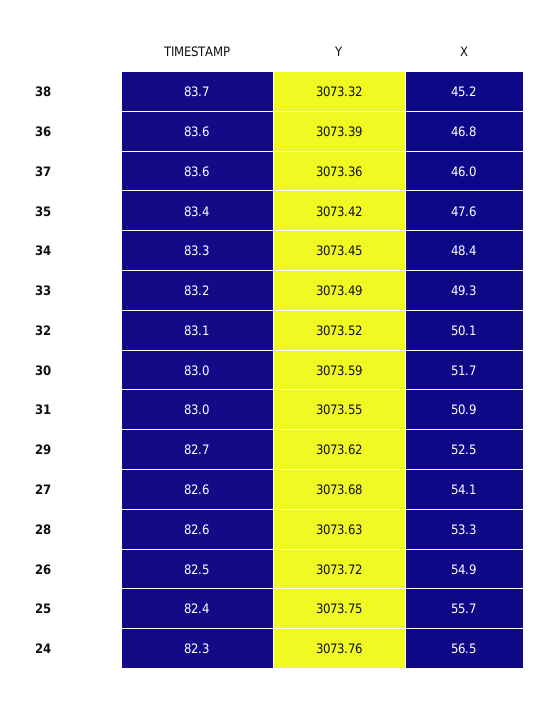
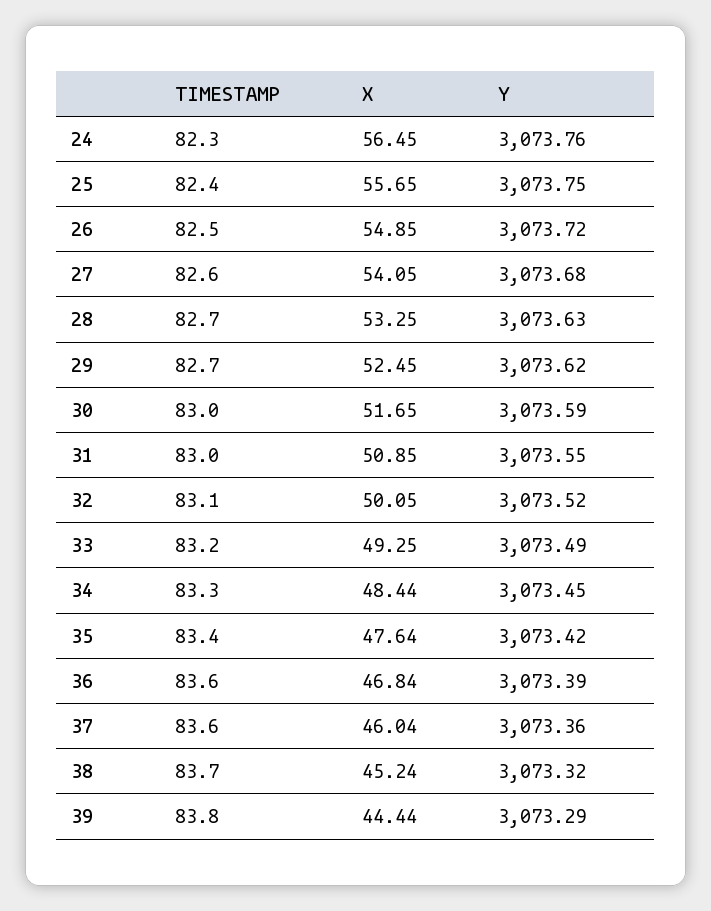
  {
    "TIMESTAMP": {
      "38": 83.7,
      "36": 83.6,
      "37": 83.6,
      "35": 83.4,
      "34": 83.3,
      "33": 83.2,
      "32": 83.1,
      "30": 83,
      "31": 83,
      "29": 82.7,
      "27": 82.6,
-     "28": 82.6,
+     "28": 82.7,
      "26": 82.5,
      "25": 82.4,
-     "24": 82.3
+     "24": 82.3,
+     "39": 83.8
    },
    "Y": {
      "38": 3073.32,
      "36": 3073.39,
      "37": 3073.36,
      "35": 3073.42,
      "34": 3073.45,
      "33": 3073.49,
      "32": 3073.52,
      "30": 3073.59,
      "31": 3073.55,
      "29": 3073.62,
      "27": 3073.68,
      "28": 3073.63,
      "26": 3073.72,
      "25": 3073.75,
-     "24": 3073.76
+     "24": 3073.76,
+     "39": 3073.29
    },
    "X": {
      "38": 45.24,
      "36": 46.84,
      "37": 46.04,
      "35": 47.64,
      "34": 48.44,
      "33": 49.25,
      "32": 50.05,
      "30": 51.65,
      "31": 50.85,
      "29": 52.45,
      "27": 54.05,
      "28": 53.25,
      "26": 54.85,
      "25": 55.65,
-     "24": 56.45
+     "24": 56.45,
+     "39": 44.44
    }
  }

